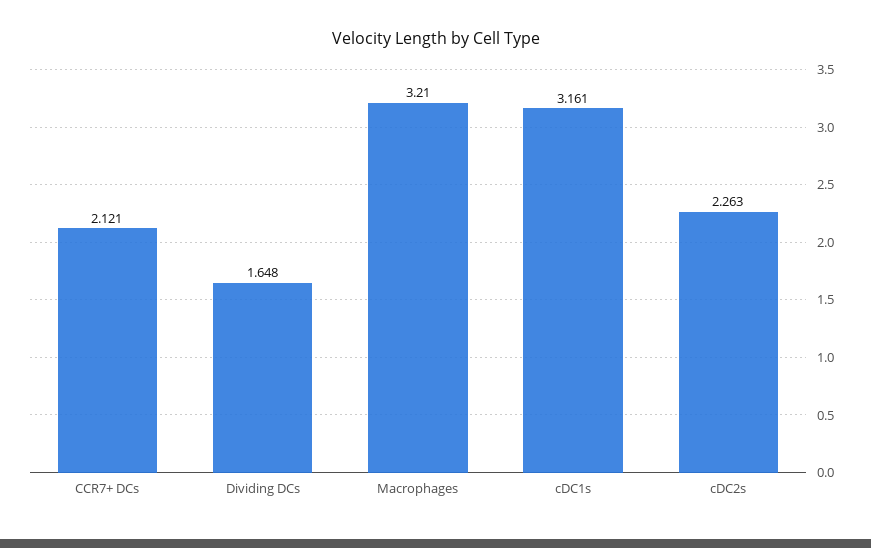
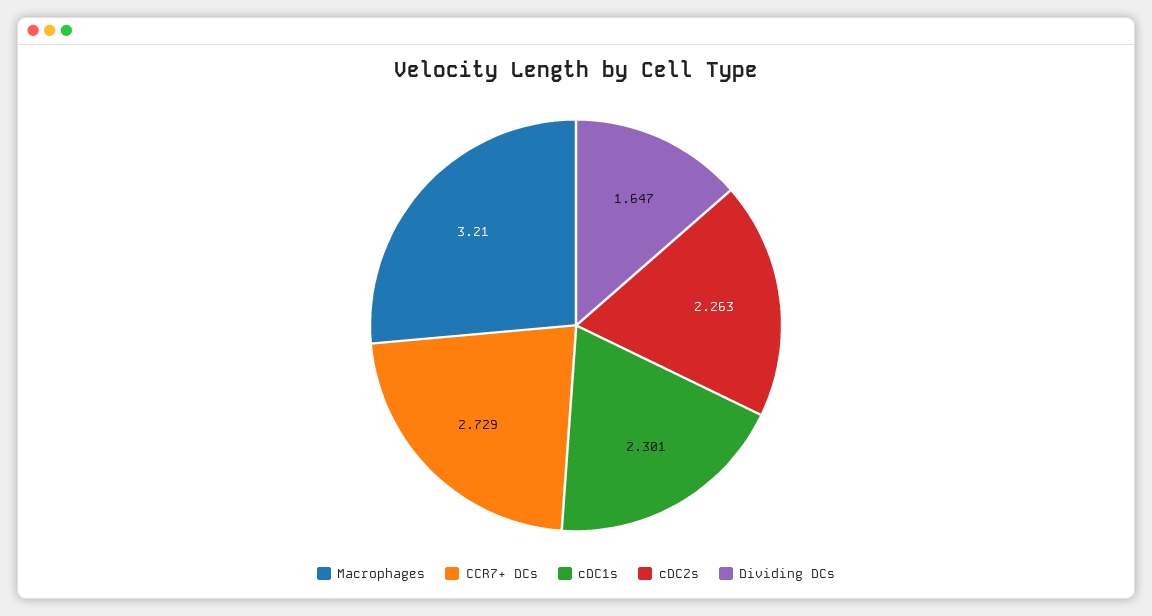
  {
-   "CCR7+ DCs": 2.121,
+   "CCR7+ DCs": 2.729,
-   "Dividing DCs": 1.648,
+   "Dividing DCs": 1.647,
    "Macrophages": 3.21,
-   "cDC1s": 3.161,
+   "cDC1s": 2.301,
    "cDC2s": 2.263
  }

